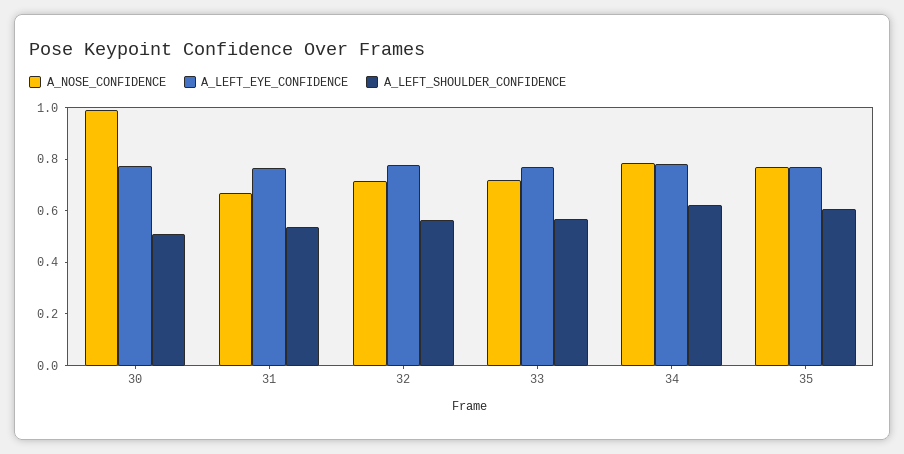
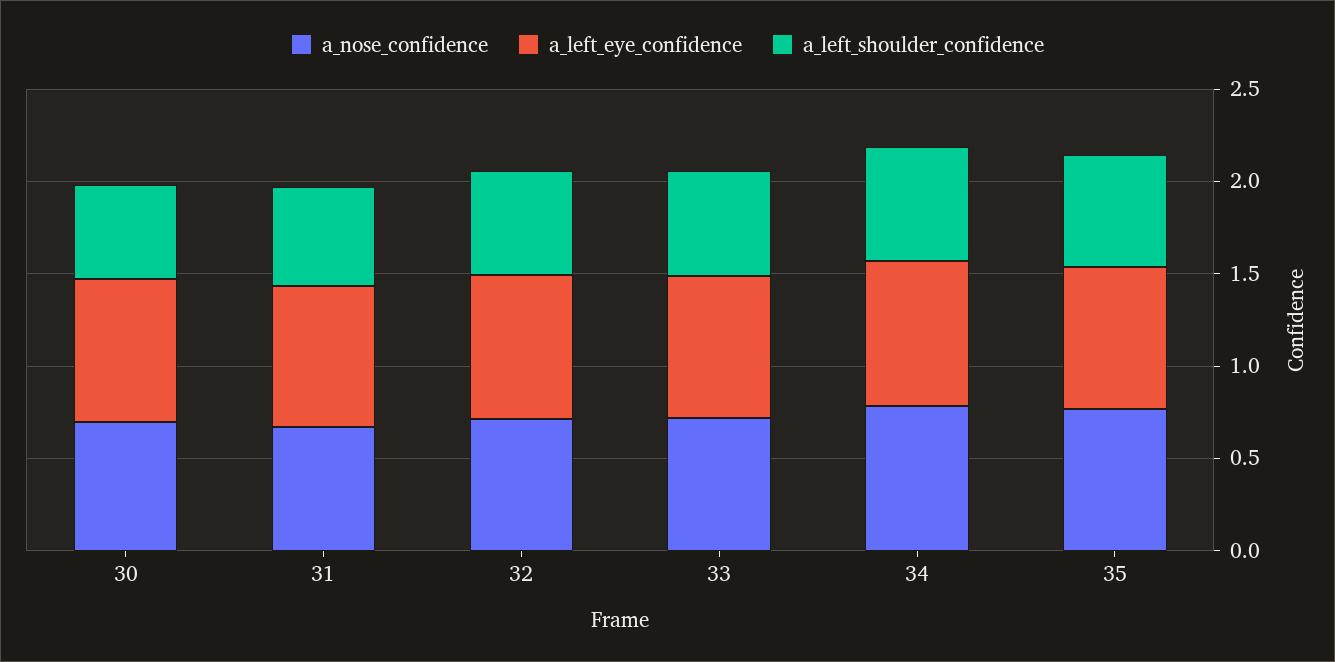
  {
    "A_NOSE_CONFIDENCE": {
-     "30": 1,
+     "30": 0.7,
      "31": 0.65,
      "32": 0.7,
      "33": 0.7,
      "34": 0.8,
      "35": 0.75
    },
    "A_LEFT_EYE_CONFIDENCE": {
      "30": 0.75,
      "31": 0.75,
      "32": 0.8,
      "33": 0.75,
      "34": 0.8,
      "35": 0.75
    },
    "A_LEFT_SHOULDER_CONFIDENCE": {
      "30": 0.5,
      "31": 0.55,
      "32": 0.55,
      "33": 0.55,
      "34": 0.6,
      "35": 0.6
    }
  }

